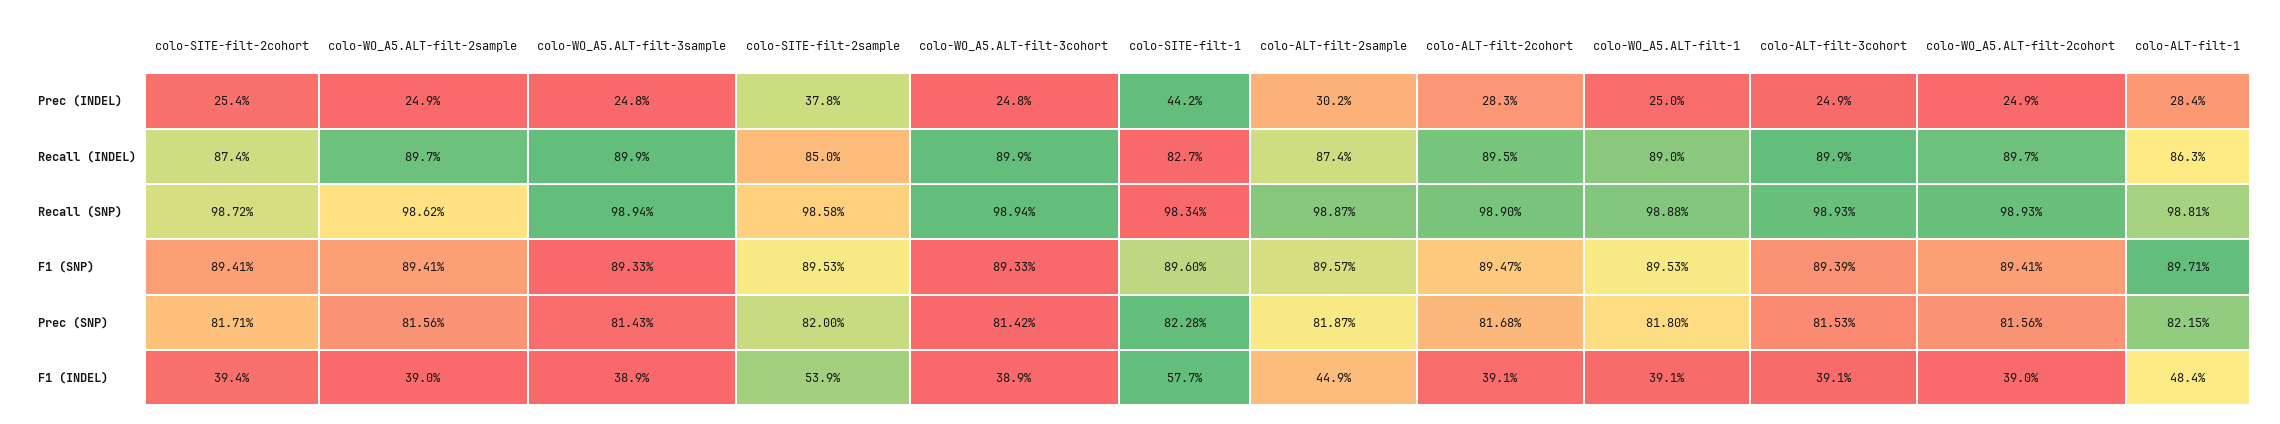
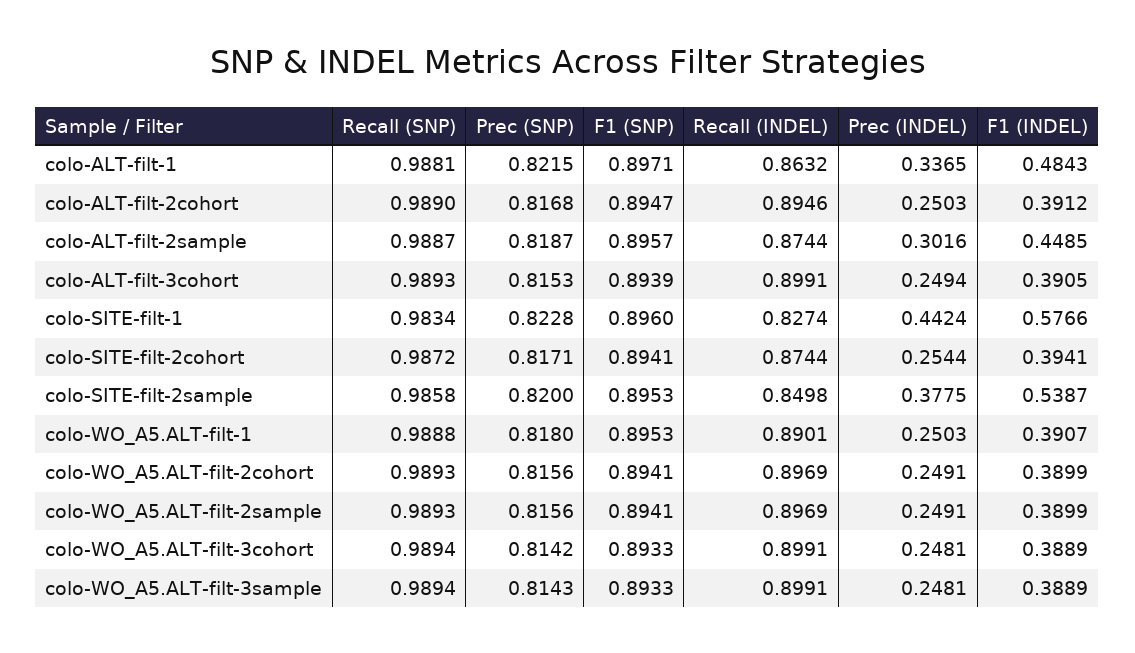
  {
    "colo-SITE-filt-2cohort": {
      "Prec (INDEL)": 0.2544,
      "Recall (INDEL)": 0.8744,
      "Recall (SNP)": 0.9872,
      "F1 (SNP)": 0.8941,
      "Prec (SNP)": 0.8171,
      "F1 (INDEL)": 0.3941
    },
    "colo-WO_A5.ALT-filt-2sample": {
      "Prec (INDEL)": 0.2491,
      "Recall (INDEL)": 0.8969,
-     "Recall (SNP)": 0.9862,
+     "Recall (SNP)": 0.9893,
      "F1 (SNP)": 0.8941,
      "Prec (SNP)": 0.8156,
      "F1 (INDEL)": 0.3899
    },
    "colo-WO_A5.ALT-filt-3sample": {
      "Prec (INDEL)": 0.2481,
      "Recall (INDEL)": 0.8991,
      "Recall (SNP)": 0.9894,
      "F1 (SNP)": 0.8933,
      "Prec (SNP)": 0.8143,
      "F1 (INDEL)": 0.3889
    },
    "colo-SITE-filt-2sample": {
      "Prec (INDEL)": 0.3775,
      "Recall (INDEL)": 0.8498,
      "Recall (SNP)": 0.9858,
      "F1 (SNP)": 0.8953,
      "Prec (SNP)": 0.82,
      "F1 (INDEL)": 0.5387
    },
    "colo-WO_A5.ALT-filt-3cohort": {
      "Prec (INDEL)": 0.2481,
      "Recall (INDEL)": 0.8991,
      "Recall (SNP)": 0.9894,
      "F1 (SNP)": 0.8933,
      "Prec (SNP)": 0.8142,
      "F1 (INDEL)": 0.3889
    },
    "colo-SITE-filt-1": {
      "Prec (INDEL)": 0.4424,
      "Recall (INDEL)": 0.8274,
      "Recall (SNP)": 0.9834,
      "F1 (SNP)": 0.896,
      "Prec (SNP)": 0.8228,
      "F1 (INDEL)": 0.5766
    },
    "colo-ALT-filt-2sample": {
      "Prec (INDEL)": 0.3016,
      "Recall (INDEL)": 0.8744,
      "Recall (SNP)": 0.9887,
      "F1 (SNP)": 0.8957,
      "Prec (SNP)": 0.8187,
      "F1 (INDEL)": 0.4485
    },
    "colo-ALT-filt-2cohort": {
-     "Prec (INDEL)": 0.283,
+     "Prec (INDEL)": 0.2503,
      "Recall (INDEL)": 0.8946,
      "Recall (SNP)": 0.989,
      "F1 (SNP)": 0.8947,
      "Prec (SNP)": 0.8168,
      "F1 (INDEL)": 0.3912
    },
    "colo-WO_A5.ALT-filt-1": {
      "Prec (INDEL)": 0.2503,
      "Recall (INDEL)": 0.8901,
      "Recall (SNP)": 0.9888,
      "F1 (SNP)": 0.8953,
      "Prec (SNP)": 0.818,
      "F1 (INDEL)": 0.3907
    },
    "colo-ALT-filt-3cohort": {
      "Prec (INDEL)": 0.2494,
      "Recall (INDEL)": 0.8991,
      "Recall (SNP)": 0.9893,
      "F1 (SNP)": 0.8939,
      "Prec (SNP)": 0.8153,
      "F1 (INDEL)": 0.3905
    },
    "colo-WO_A5.ALT-filt-2cohort": {
      "Prec (INDEL)": 0.2491,
      "Recall (INDEL)": 0.8969,
      "Recall (SNP)": 0.9893,
      "F1 (SNP)": 0.8941,
      "Prec (SNP)": 0.8156,
      "F1 (INDEL)": 0.3899
    },
    "colo-ALT-filt-1": {
-     "Prec (INDEL)": 0.284,
+     "Prec (INDEL)": 0.3365,
      "Recall (INDEL)": 0.8632,
      "Recall (SNP)": 0.9881,
      "F1 (SNP)": 0.8971,
      "Prec (SNP)": 0.8215,
      "F1 (INDEL)": 0.4843
    }
  }

